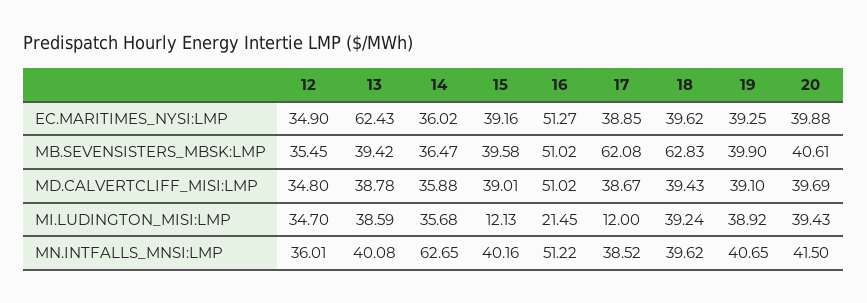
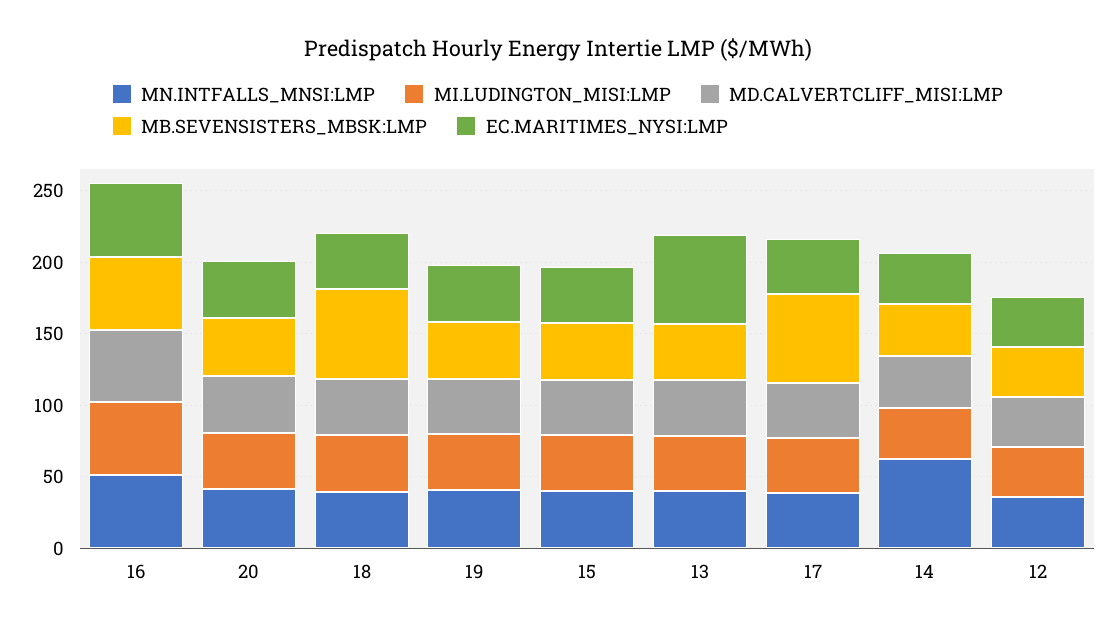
  {
    "EC.MARITIMES_NYSI:LMP": {
      "12": 34.9,
      "13": 62.43,
      "14": 36.02,
      "15": 39.16,
      "16": 51.27,
      "17": 38.85,
      "18": 39.62,
      "19": 39.25,
      "20": 39.88
    },
    "MB.SEVENSISTERS_MBSK:LMP": {
      "12": 35.45,
      "13": 39.42,
      "14": 36.47,
      "15": 39.58,
      "16": 51.02,
      "17": 62.08,
      "18": 62.83,
      "19": 39.9,
      "20": 40.61
    },
    "MD.CALVERTCLIFF_MISI:LMP": {
      "12": 34.8,
      "13": 38.78,
      "14": 35.88,
      "15": 39.01,
      "16": 51.02,
      "17": 38.67,
      "18": 39.43,
      "19": 39.1,
      "20": 39.69
    },
    "MI.LUDINGTON_MISI:LMP": {
      "12": 34.7,
      "13": 38.59,
      "14": 35.68,
-     "15": 12.13,
+     "15": 40,
-     "16": 21.45,
+     "16": 50,
-     "17": 12,
+     "17": 40,
      "18": 39.24,
      "19": 38.92,
      "20": 39.43
    },
    "MN.INTFALLS_MNSI:LMP": {
      "12": 36.01,
      "13": 40.08,
      "14": 62.65,
      "15": 40.16,
      "16": 51.22,
      "17": 38.52,
      "18": 39.62,
      "19": 40.65,
      "20": 41.5
    }
  }

